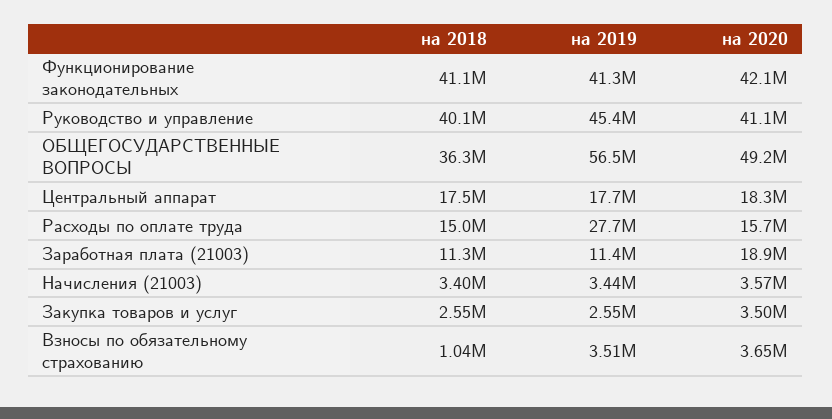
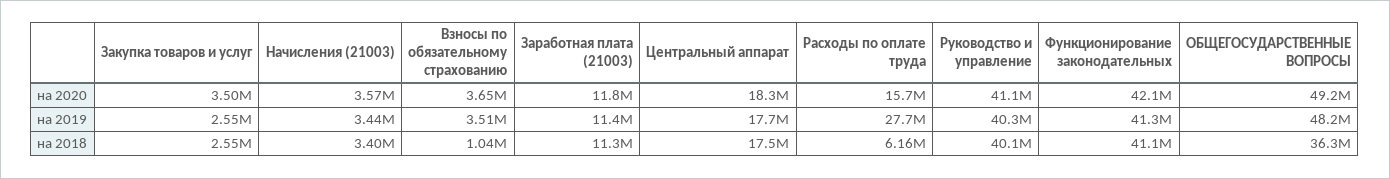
  {
    "на 2018": {
      "Функционирование законодательных": 41100000,
      "Руководство и управление": 40100000,
      "ОБЩЕГОСУДАРСТВЕННЫЕ ВОПРОСЫ": 36300000,
      "Центральный аппарат": 17500000,
-     "Расходы по оплате труда": 15000000,
+     "Расходы по оплате труда": 6160000,
      "Заработная плата (21003)": 11300000,
      "Начисления (21003)": 3400000,
      "Закупка товаров и услуг": 2550000,
      "Взносы по обязательному страхованию": 1040000
    },
    "на 2019": {
      "Функционирование законодательных": 41300000,
-     "Руководство и управление": 45400000,
+     "Руководство и управление": 40300000,
-     "ОБЩЕГОСУДАРСТВЕННЫЕ ВОПРОСЫ": 56500000,
+     "ОБЩЕГОСУДАРСТВЕННЫЕ ВОПРОСЫ": 48200000,
      "Центральный аппарат": 17700000,
      "Расходы по оплате труда": 27700000,
      "Заработная плата (21003)": 11400000,
      "Начисления (21003)": 3440000,
      "Закупка товаров и услуг": 2550000,
      "Взносы по обязательному страхованию": 3510000
    },
    "на 2020": {
      "Функционирование законодательных": 42100000,
      "Руководство и управление": 41100000,
      "ОБЩЕГОСУДАРСТВЕННЫЕ ВОПРОСЫ": 49200000,
      "Центральный аппарат": 18300000,
      "Расходы по оплате труда": 15700000,
-     "Заработная плата (21003)": 18900000,
+     "Заработная плата (21003)": 11800000,
      "Начисления (21003)": 3570000,
      "Закупка товаров и услуг": 3500000,
      "Взносы по обязательному страхованию": 3650000
    }
  }

